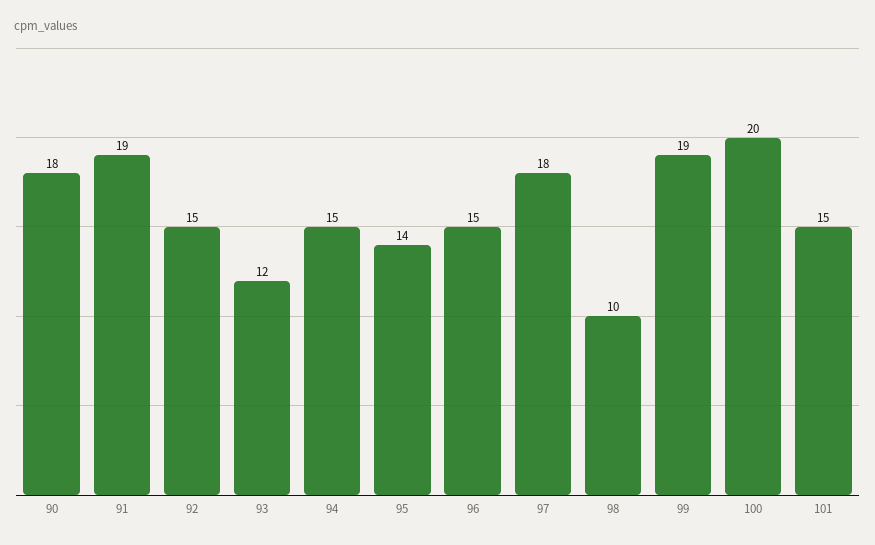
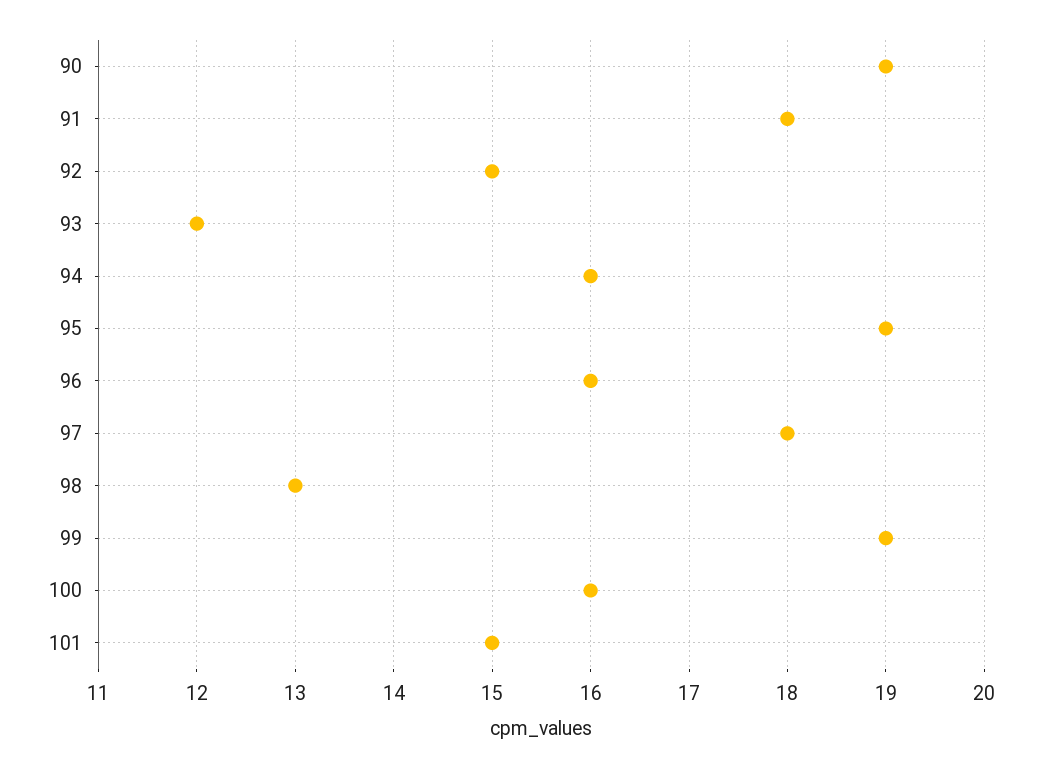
  {
-   "90": 18,
+   "90": 19,
-   "91": 19,
+   "91": 18,
    "92": 15,
    "93": 12,
-   "94": 15,
+   "94": 16,
-   "95": 14,
+   "95": 19,
-   "96": 15,
+   "96": 16,
    "97": 18,
-   "98": 10,
+   "98": 13,
    "99": 19,
-   "100": 20,
+   "100": 16,
    "101": 15
  }

